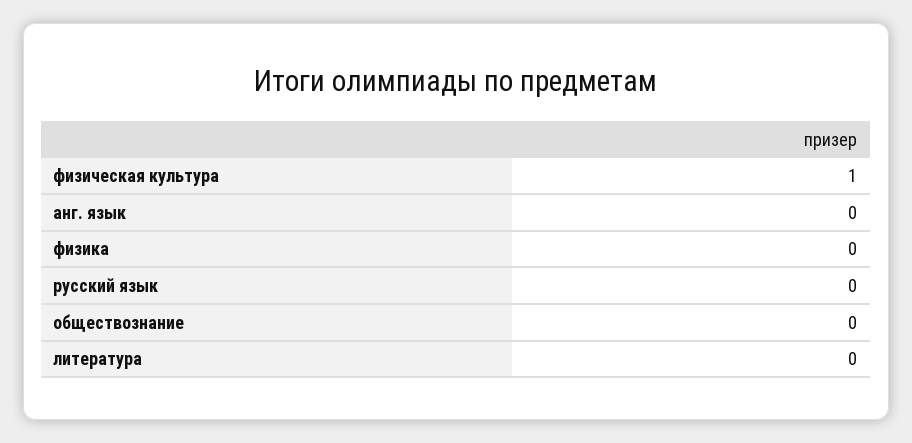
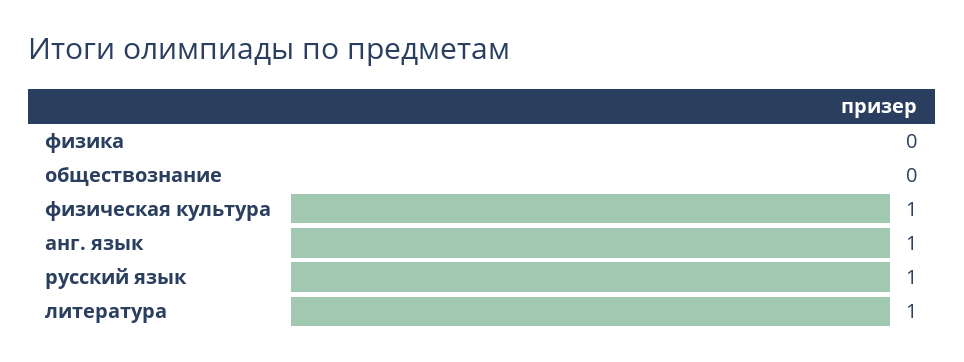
  {
    "физическая культура": 1,
-   "анг. язык": 0,
+   "анг. язык": 1,
    "физика": 0,
-   "русский язык": 0,
+   "русский язык": 1,
    "обществознание": 0,
-   "литература": 0
+   "литература": 1
  }

